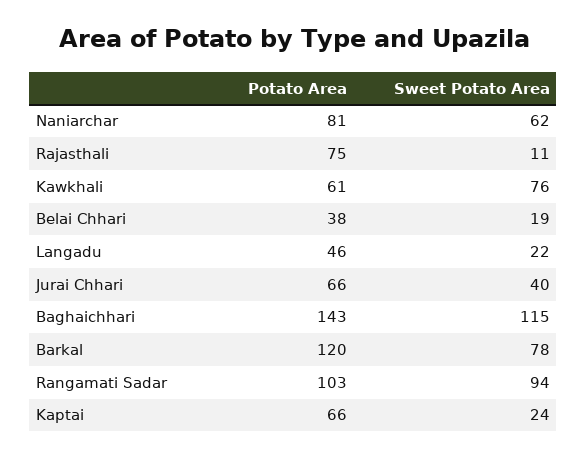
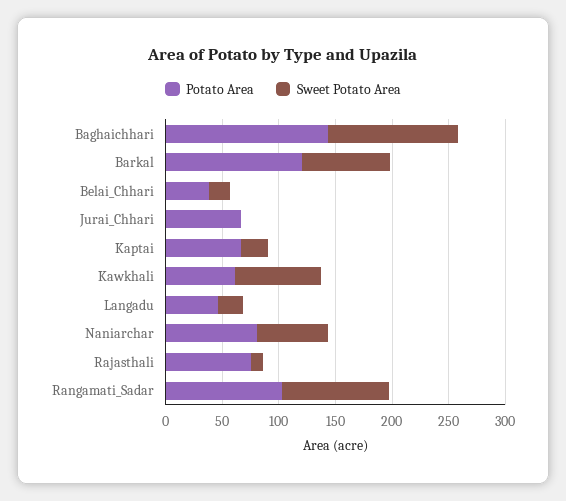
  {
    "Potato Area": {
      "Naniarchar": 81,
      "Rajasthali": 75,
      "Kawkhali": 61,
      "Belai Chhari": 38,
      "Langadu": 46,
      "Jurai Chhari": 66,
      "Baghaichhari": 143,
      "Barkal": 120,
      "Rangamati Sadar": 103,
      "Kaptai": 66
    },
    "Sweet Potato Area": {
      "Naniarchar": 62,
      "Rajasthali": 11,
      "Kawkhali": 76,
      "Belai Chhari": 19,
      "Langadu": 22,
-     "Jurai Chhari": 40,
+     "Jurai Chhari": 0,
      "Baghaichhari": 115,
      "Barkal": 78,
      "Rangamati Sadar": 94,
      "Kaptai": 24
    }
  }

